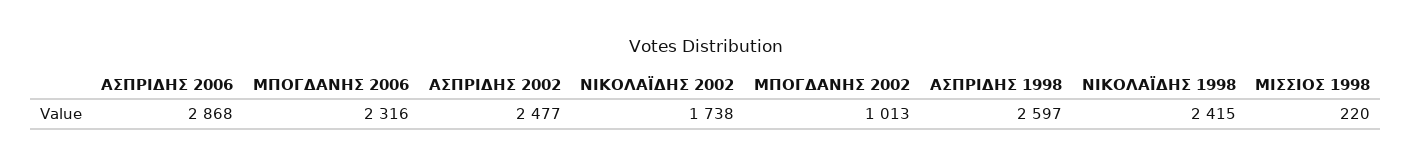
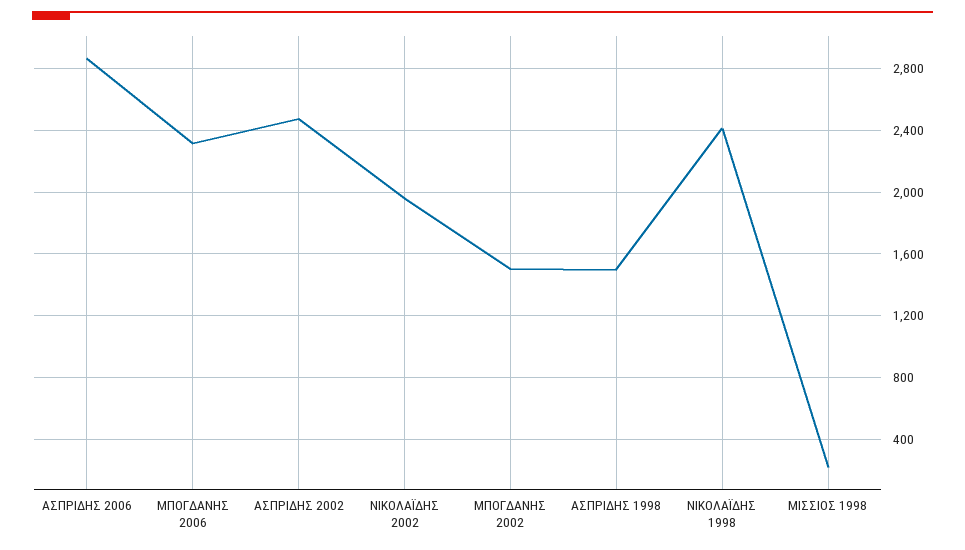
  {
    "ΑΣΠΡΙΔΗΣ 2006": 2868,
    "ΜΠΟΓΔΑΝΗΣ 2006": 2316,
    "ΑΣΠΡΙΔΗΣ 2002": 2477,
-   "ΝΙΚΟΛΑΪΔΗΣ 2002": 1738,
+   "ΝΙΚΟΛΑΪΔΗΣ 2002": 1950,
-   "ΜΠΟΓΔΑΝΗΣ 2002": 1013,
+   "ΜΠΟΓΔΑΝΗΣ 2002": 1500,
-   "ΑΣΠΡΙΔΗΣ 1998": 2597,
+   "ΑΣΠΡΙΔΗΣ 1998": 1500,
    "ΝΙΚΟΛΑΪΔΗΣ 1998": 2415,
    "ΜΙΣΣΙΟΣ 1998": 220
  }

